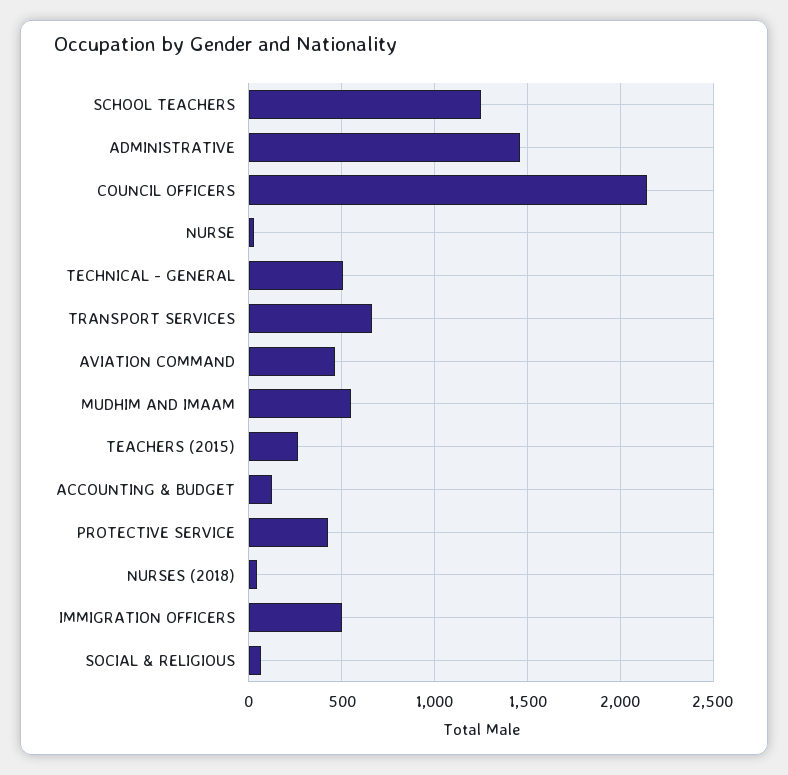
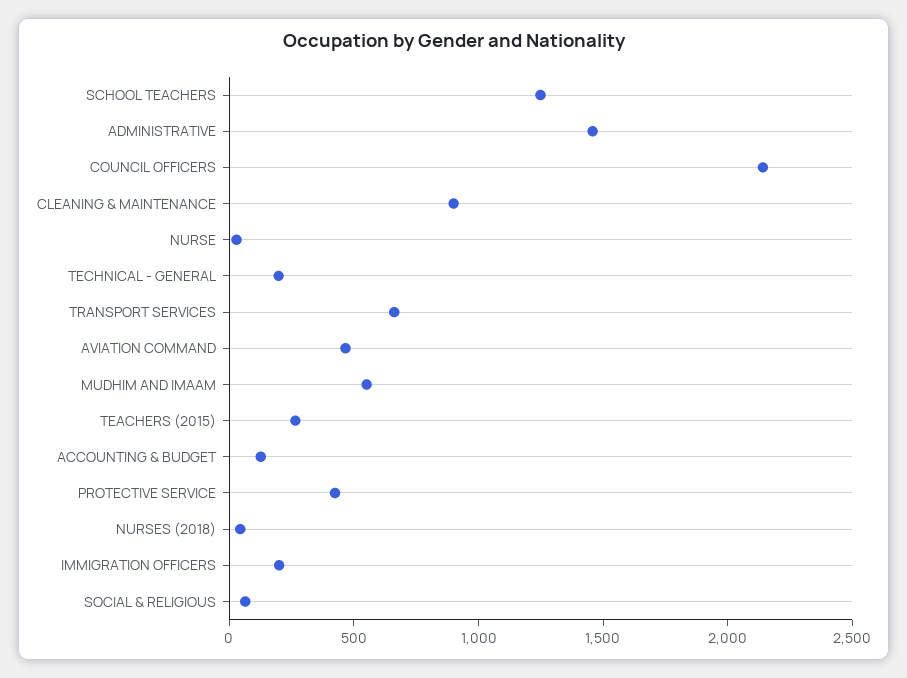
  {
    "SCHOOL TEACHERS": 1250,
    "ADMINISTRATIVE": 1450,
    "COUNCIL OFFICERS": 2150,
    "NURSE": 50,
-   "TECHNICAL - GENERAL": 500,
+   "TECHNICAL - GENERAL": 200,
    "TRANSPORT SERVICES": 650,
    "AVIATION COMMAND": 450,
    "MUDHIM AND IMAAM": 550,
    "TEACHERS (2015)": 250,
    "ACCOUNTING & BUDGET": 150,
    "PROTECTIVE SERVICE": 400,
    "NURSES (2018)": 50,
-   "IMMIGRATION OFFICERS": 500,
+   "IMMIGRATION OFFICERS": 200,
-   "SOCIAL & RELIGIOUS": 50
+   "SOCIAL & RELIGIOUS": 50,
+   "CLEANING & MAINTENANCE": 900
  }

